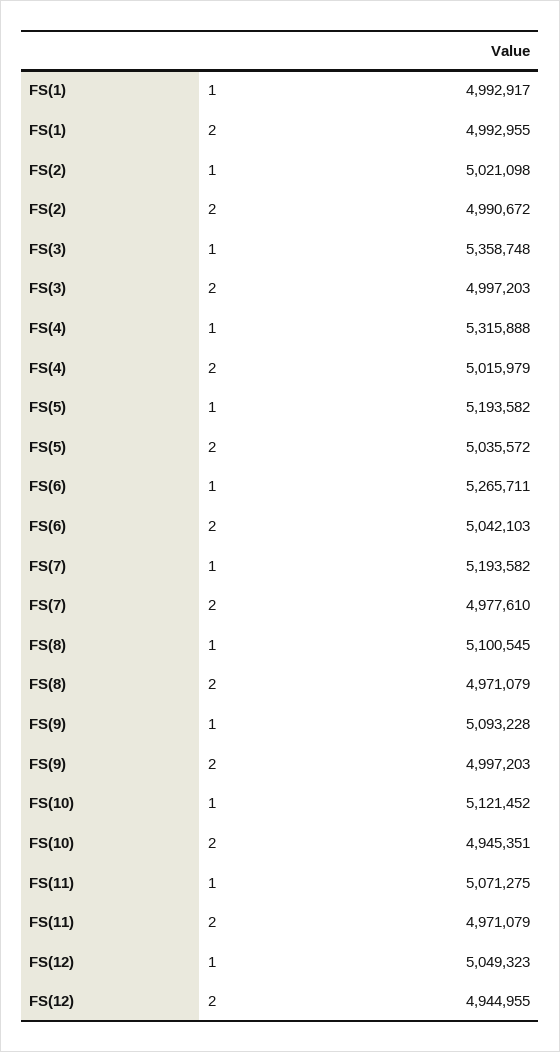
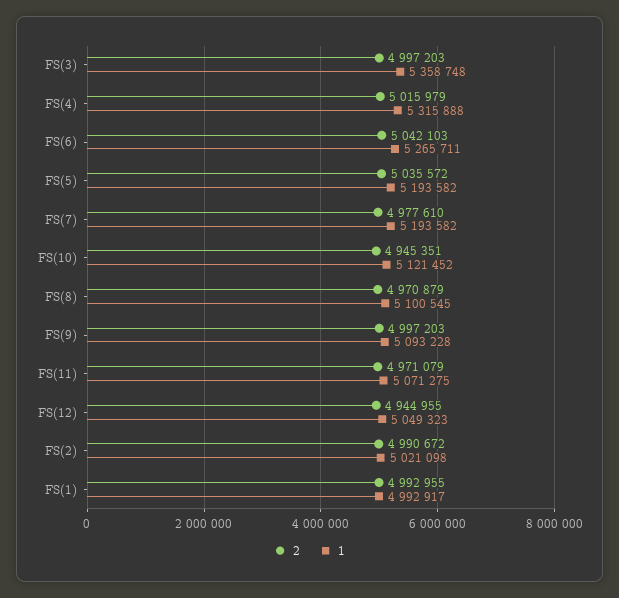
  {
    "1": {
      "FS(1)": 4992917,
      "FS(2)": 5021098,
      "FS(3)": 5358748,
      "FS(4)": 5315888,
      "FS(5)": 5193582,
      "FS(6)": 5265711,
      "FS(7)": 5193582,
      "FS(8)": 5100545,
      "FS(9)": 5093228,
      "FS(10)": 5121452,
      "FS(11)": 5071275,
      "FS(12)": 5049323
    },
    "2": {
      "FS(1)": 4992955,
      "FS(2)": 4990672,
      "FS(3)": 4997203,
      "FS(4)": 5015979,
      "FS(5)": 5035572,
      "FS(6)": 5042103,
      "FS(7)": 4977610,
-     "FS(8)": 4971079,
+     "FS(8)": 4970879,
      "FS(9)": 4997203,
      "FS(10)": 4945351,
      "FS(11)": 4971079,
      "FS(12)": 4944955
    }
  }

